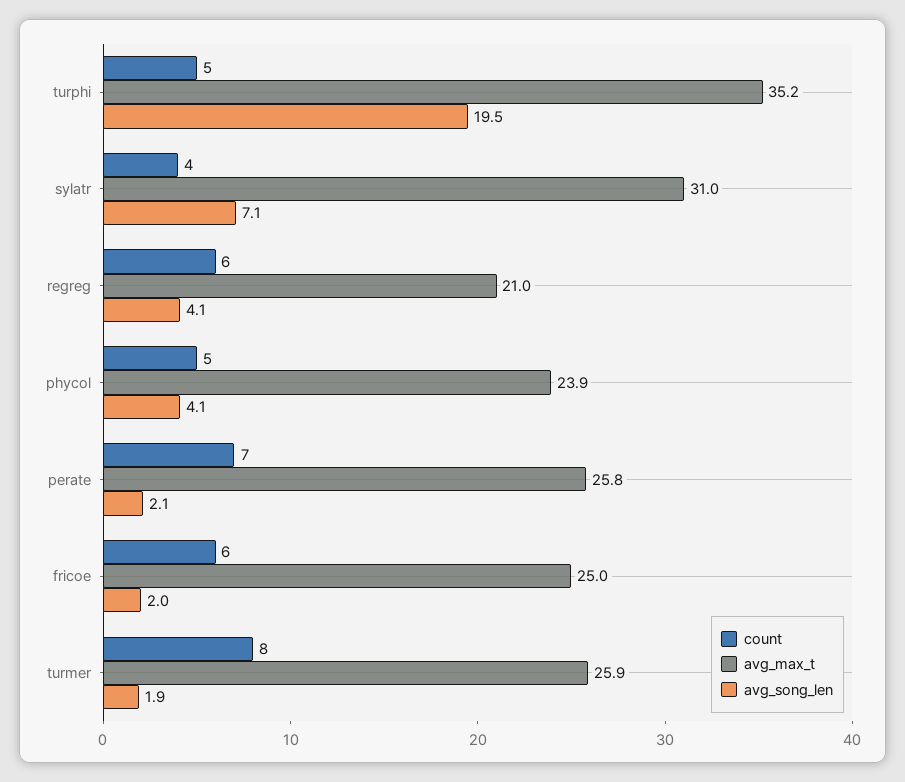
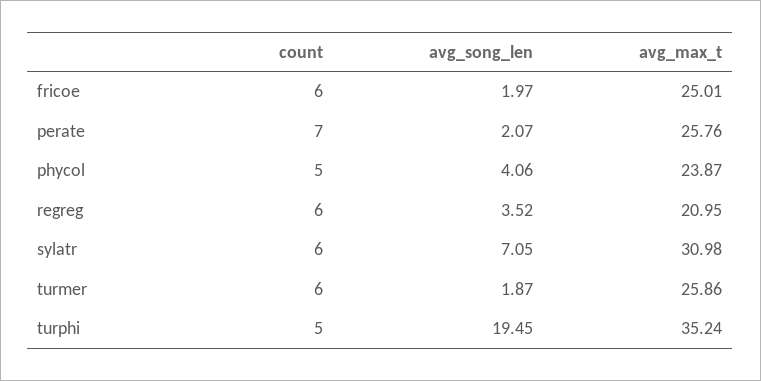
  {
    "count": {
      "turphi": 5,
-     "sylatr": 4,
+     "sylatr": 6,
      "regreg": 6,
      "phycol": 5,
      "perate": 7,
      "fricoe": 6,
-     "turmer": 8
+     "turmer": 6
    },
    "avg_max_t": {
      "turphi": 35.24,
      "sylatr": 30.98,
      "regreg": 20.95,
      "phycol": 23.87,
      "perate": 25.76,
      "fricoe": 25.01,
      "turmer": 25.86
    },
    "avg_song_len": {
      "turphi": 19.45,
      "sylatr": 7.05,
-     "regreg": 4.1,
+     "regreg": 3.52,
      "phycol": 4.06,
      "perate": 2.07,
      "fricoe": 1.97,
      "turmer": 1.87
    }
  }

